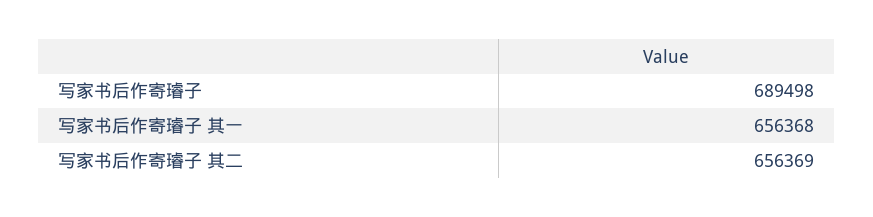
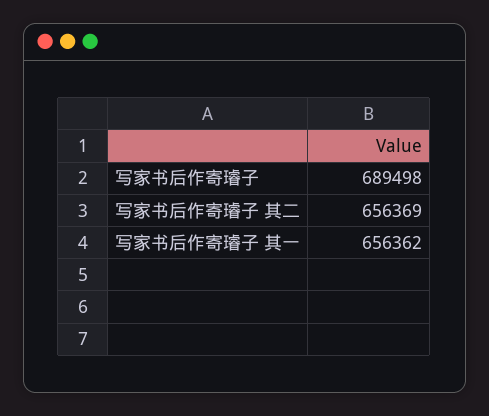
  {
    "写家书后作寄璿子": 689498,
-   "写家书后作寄璿子 其一": 656368,
+   "写家书后作寄璿子 其一": 656362,
    "写家书后作寄璿子 其二": 656369
  }

